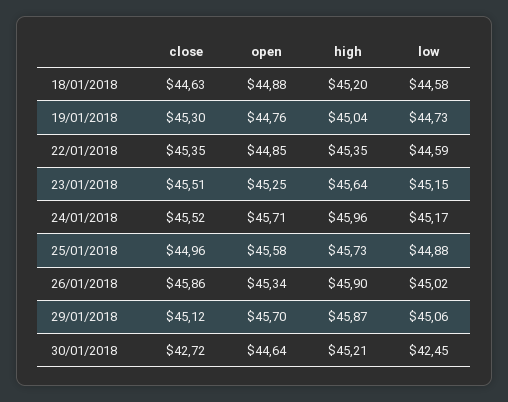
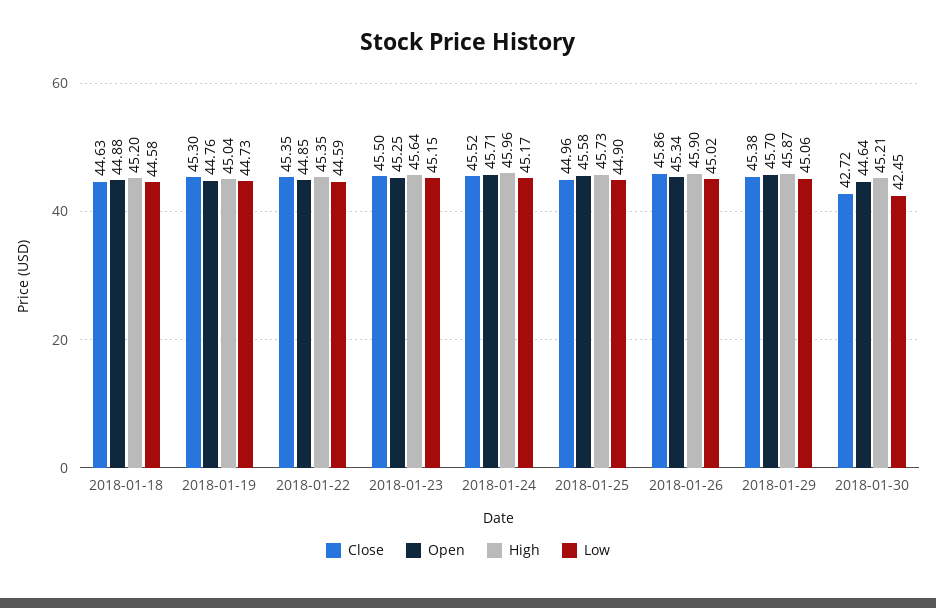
  {
    "close": {
      "18/01/2018": 44.63,
      "19/01/2018": 45.3,
      "22/01/2018": 45.35,
-     "23/01/2018": 45.51,
+     "23/01/2018": 45.5,
      "24/01/2018": 45.52,
      "25/01/2018": 44.96,
      "26/01/2018": 45.86,
-     "29/01/2018": 45.12,
+     "29/01/2018": 45.38,
      "30/01/2018": 42.72
    },
    "open": {
      "18/01/2018": 44.88,
      "19/01/2018": 44.76,
      "22/01/2018": 44.85,
      "23/01/2018": 45.25,
      "24/01/2018": 45.71,
      "25/01/2018": 45.58,
      "26/01/2018": 45.34,
      "29/01/2018": 45.7,
      "30/01/2018": 44.64
    },
    "high": {
      "18/01/2018": 45.2,
      "19/01/2018": 45.04,
      "22/01/2018": 45.35,
      "23/01/2018": 45.64,
      "24/01/2018": 45.96,
      "25/01/2018": 45.73,
      "26/01/2018": 45.9,
      "29/01/2018": 45.87,
      "30/01/2018": 45.21
    },
    "low": {
      "18/01/2018": 44.58,
      "19/01/2018": 44.73,
      "22/01/2018": 44.59,
      "23/01/2018": 45.15,
      "24/01/2018": 45.17,
-     "25/01/2018": 44.88,
+     "25/01/2018": 44.9,
      "26/01/2018": 45.02,
      "29/01/2018": 45.06,
      "30/01/2018": 42.45
    }
  }

